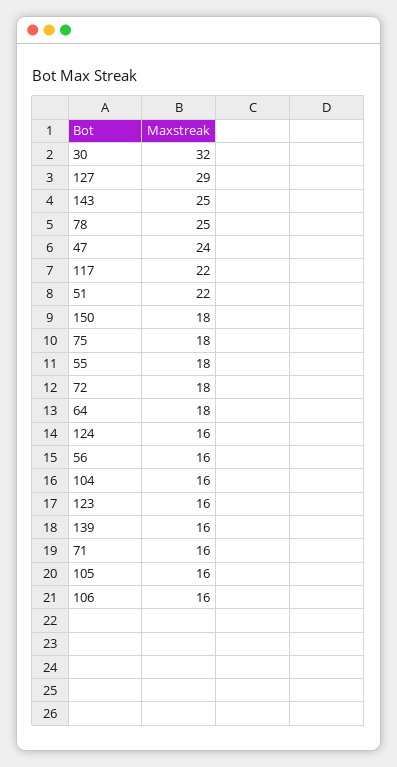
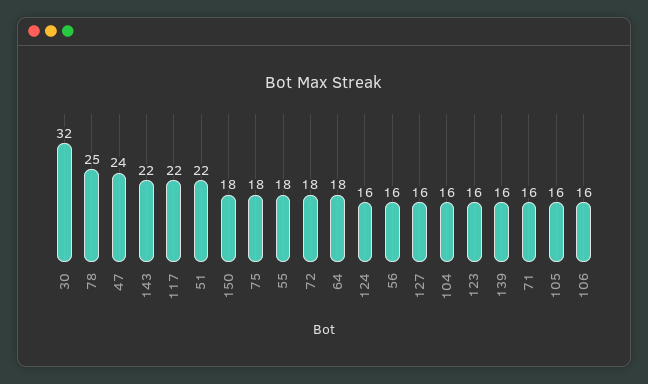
  {
    "30": 32,
-   "127": 29,
+   "127": 16,
-   "143": 25,
+   "143": 22,
    "78": 25,
    "47": 24,
    "117": 22,
    "51": 22,
    "150": 18,
    "75": 18,
    "55": 18,
    "72": 18,
    "64": 18,
    "124": 16,
    "56": 16,
    "104": 16,
    "123": 16,
    "139": 16,
    "71": 16,
    "105": 16,
    "106": 16
  }

